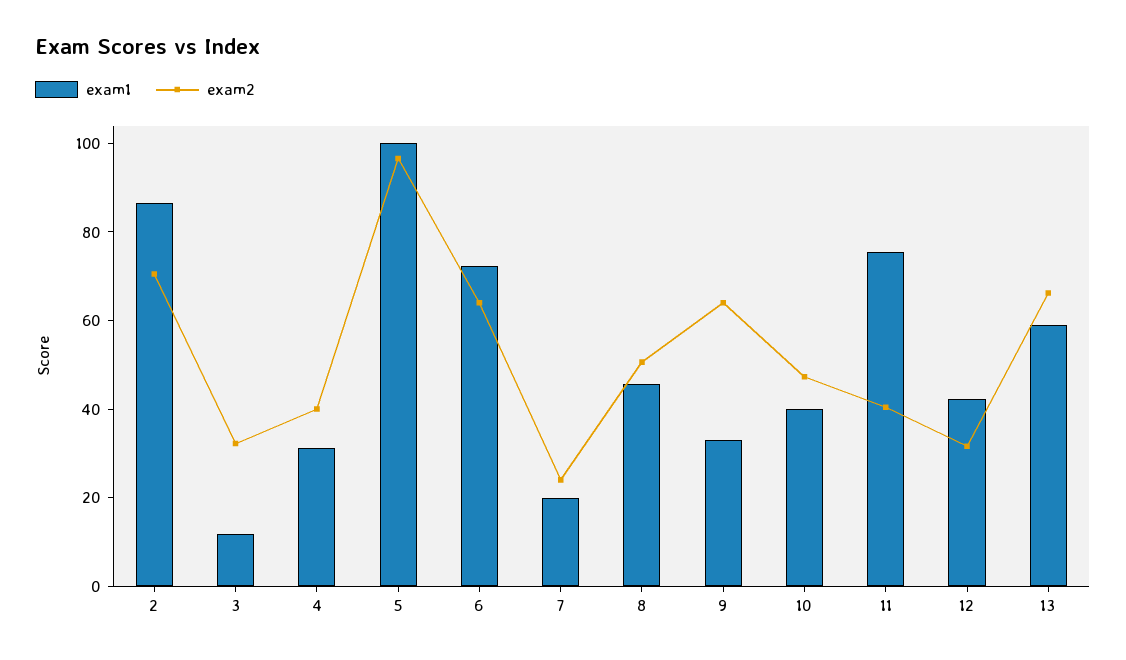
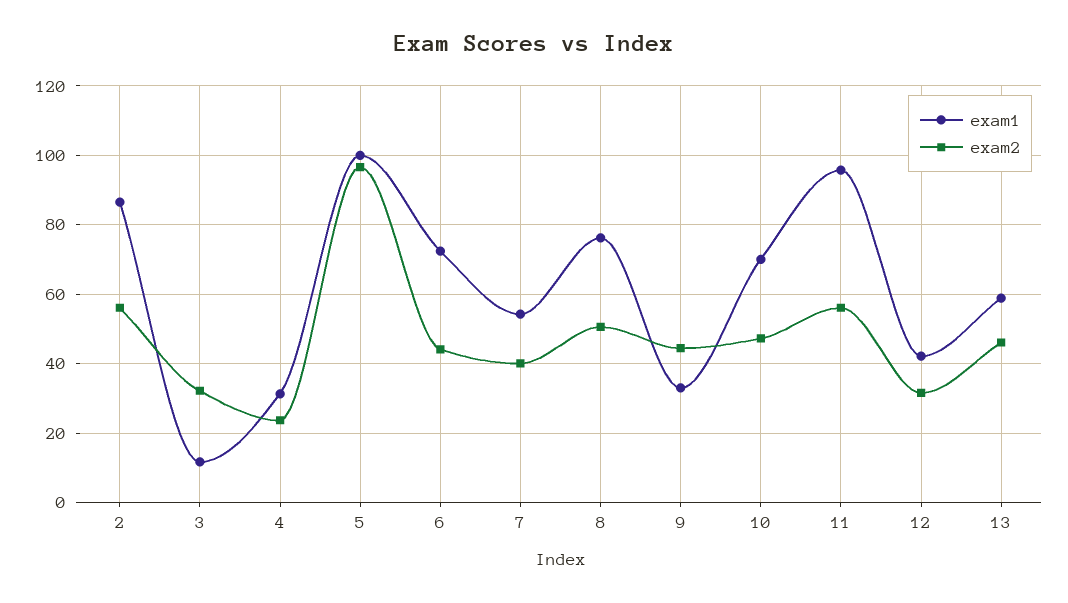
  {
    "exam1": {
      "2": 86,
      "3": 12,
      "4": 32,
      "5": 100,
      "6": 72,
-     "7": 20,
+     "7": 54,
-     "8": 45,
+     "8": 76,
      "9": 34,
-     "10": 40,
+     "10": 70,
-     "11": 75,
+     "11": 96,
      "12": 42,
      "13": 58
    },
    "exam2": {
-     "2": 70,
+     "2": 56,
      "3": 32,
-     "4": 40,
+     "4": 24,
      "5": 96,
-     "6": 65,
+     "6": 44,
-     "7": 25,
+     "7": 40,
      "8": 50,
-     "9": 65,
+     "9": 44,
      "10": 48,
-     "11": 40,
+     "11": 56,
      "12": 32,
-     "13": 65
+     "13": 46
    }
  }

